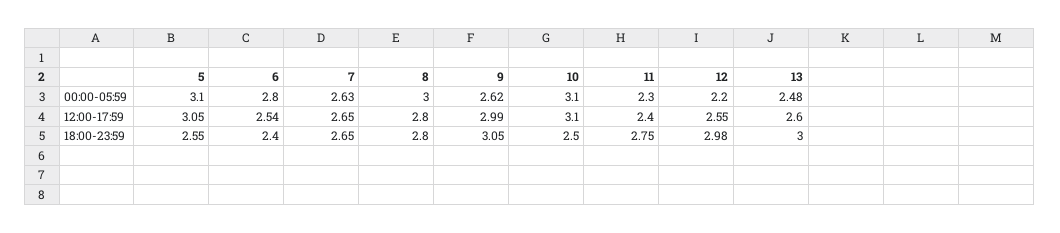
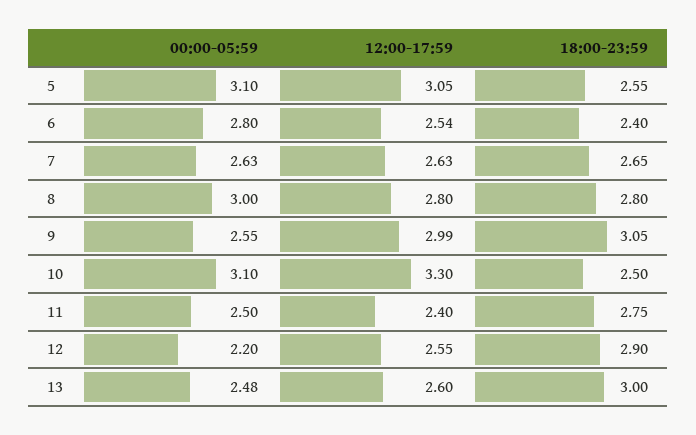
  {
    "5": {
      "00:00-05:59": 3.1,
      "12:00-17:59": 3.05,
      "18:00-23:59": 2.55
    },
    "6": {
      "00:00-05:59": 2.8,
      "12:00-17:59": 2.54,
      "18:00-23:59": 2.4
    },
    "7": {
      "00:00-05:59": 2.63,
-     "12:00-17:59": 2.65,
+     "12:00-17:59": 2.63,
      "18:00-23:59": 2.65
    },
    "8": {
      "00:00-05:59": 3,
      "12:00-17:59": 2.8,
      "18:00-23:59": 2.8
    },
    "9": {
-     "00:00-05:59": 2.62,
+     "00:00-05:59": 2.55,
      "12:00-17:59": 2.99,
      "18:00-23:59": 3.05
    },
    "10": {
      "00:00-05:59": 3.1,
-     "12:00-17:59": 3.1,
+     "12:00-17:59": 3.3,
      "18:00-23:59": 2.5
    },
    "11": {
-     "00:00-05:59": 2.3,
+     "00:00-05:59": 2.5,
      "12:00-17:59": 2.4,
      "18:00-23:59": 2.75
    },
    "12": {
      "00:00-05:59": 2.2,
      "12:00-17:59": 2.55,
-     "18:00-23:59": 2.98
+     "18:00-23:59": 2.9
    },
    "13": {
      "00:00-05:59": 2.48,
      "12:00-17:59": 2.6,
      "18:00-23:59": 3
    }
  }

